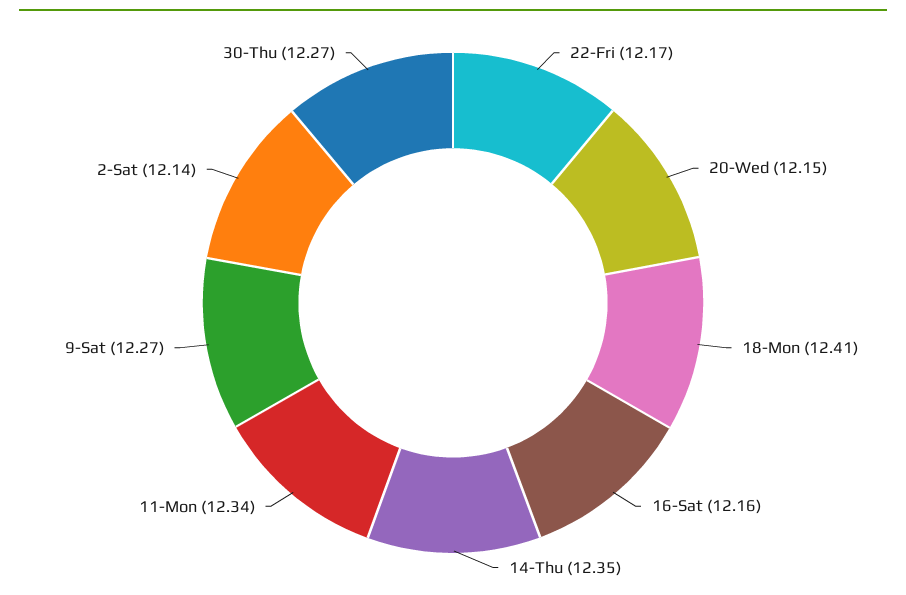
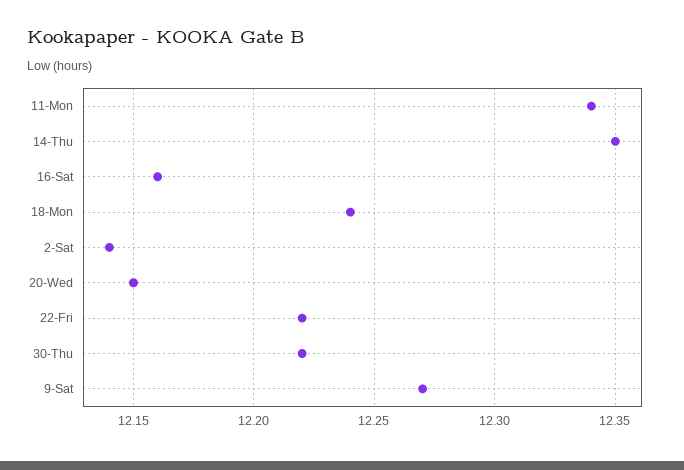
  {
-   "22-Fri": 12.17,
+   "22-Fri": 12.22,
    "20-Wed": 12.15,
-   "18-Mon": 12.41,
+   "18-Mon": 12.24,
    "16-Sat": 12.16,
    "14-Thu": 12.35,
    "11-Mon": 12.34,
    "9-Sat": 12.27,
    "2-Sat": 12.14,
-   "30-Thu": 12.27
+   "30-Thu": 12.22
  }

